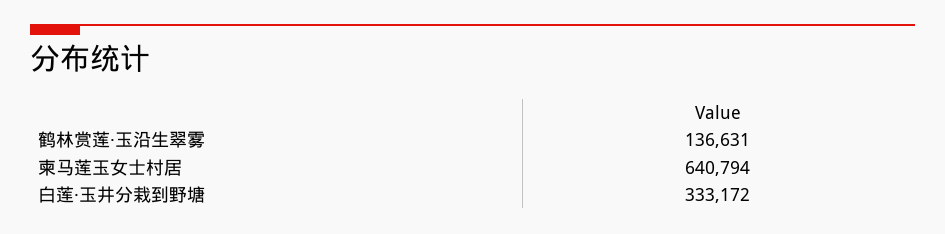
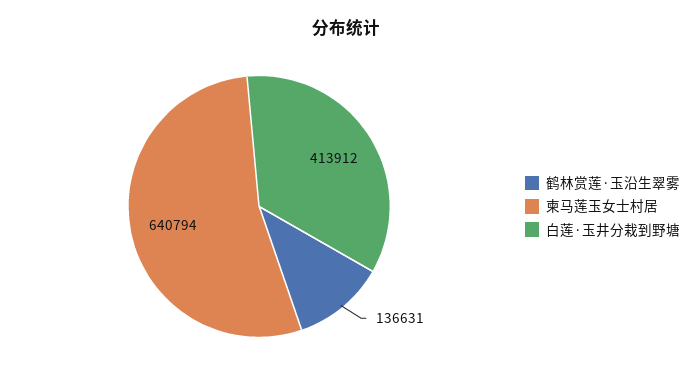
  {
    "鹤林赏莲·玉沿生翠雾": 136631,
    "柬马莲玉女士村居": 640794,
-   "白莲·玉井分栽到野塘": 333172
+   "白莲·玉井分栽到野塘": 413912
  }

